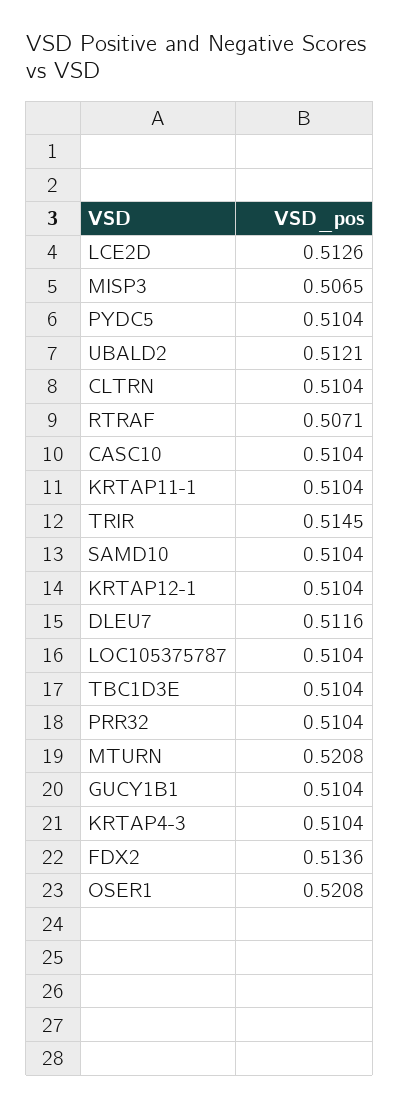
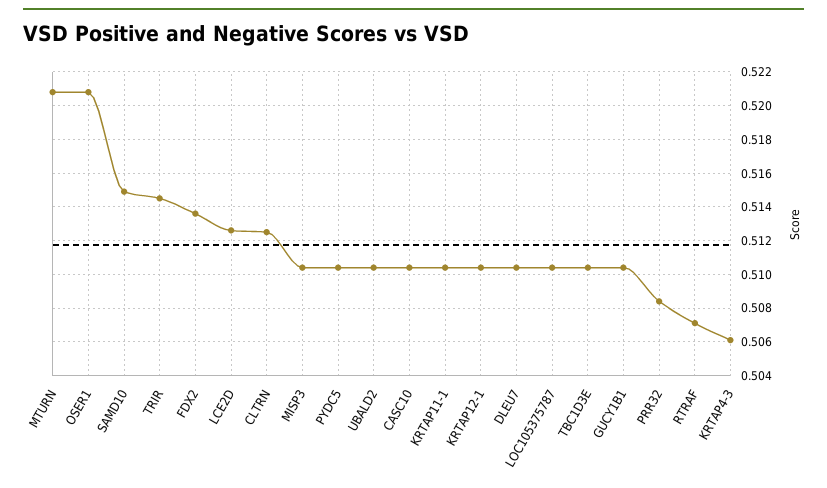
  {
    "LCE2D": 0.5126,
-   "MISP3": 0.5065,
+   "MISP3": 0.5105,
    "PYDC5": 0.5104,
-   "UBALD2": 0.5121,
+   "UBALD2": 0.5105,
-   "CLTRN": 0.5104,
+   "CLTRN": 0.5125,
    "RTRAF": 0.5071,
    "CASC10": 0.5104,
    "KRTAP11-1": 0.5104,
    "TRIR": 0.5145,
-   "SAMD10": 0.5104,
+   "SAMD10": 0.515,
    "KRTAP12-1": 0.5104,
-   "DLEU7": 0.5116,
+   "DLEU7": 0.5105,
    "LOC105375787": 0.5104,
    "TBC1D3E": 0.5104,
-   "PRR32": 0.5104,
+   "PRR32": 0.5085,
    "MTURN": 0.5208,
    "GUCY1B1": 0.5104,
-   "KRTAP4-3": 0.5104,
+   "KRTAP4-3": 0.506,
    "FDX2": 0.5136,
    "OSER1": 0.5208
  }

